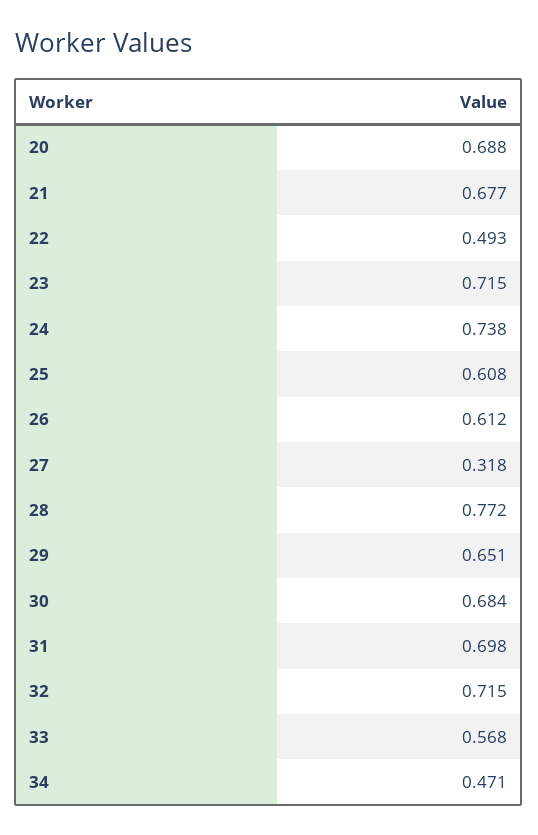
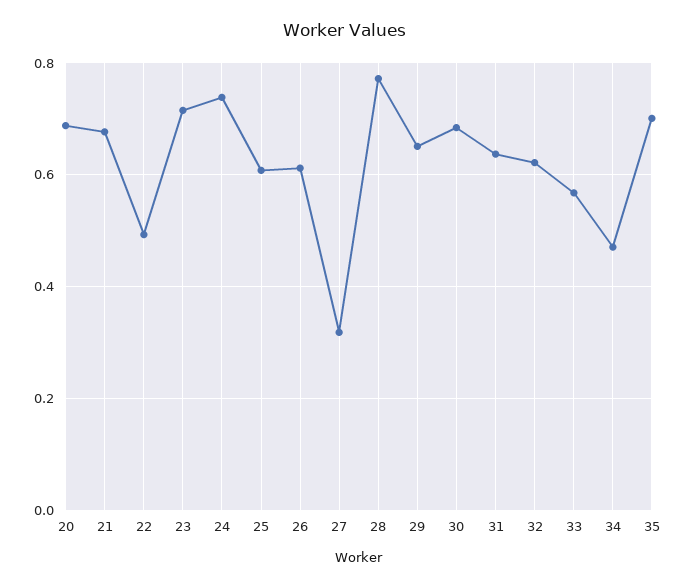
  {
    "20": 0.688,
    "21": 0.677,
    "22": 0.493,
    "23": 0.715,
    "24": 0.738,
    "25": 0.608,
    "26": 0.612,
    "27": 0.318,
    "28": 0.772,
    "29": 0.651,
    "30": 0.684,
-   "31": 0.698,
+   "31": 0.64,
-   "32": 0.715,
+   "32": 0.62,
    "33": 0.568,
-   "34": 0.471
+   "34": 0.471,
+   "35": 0.7
  }

